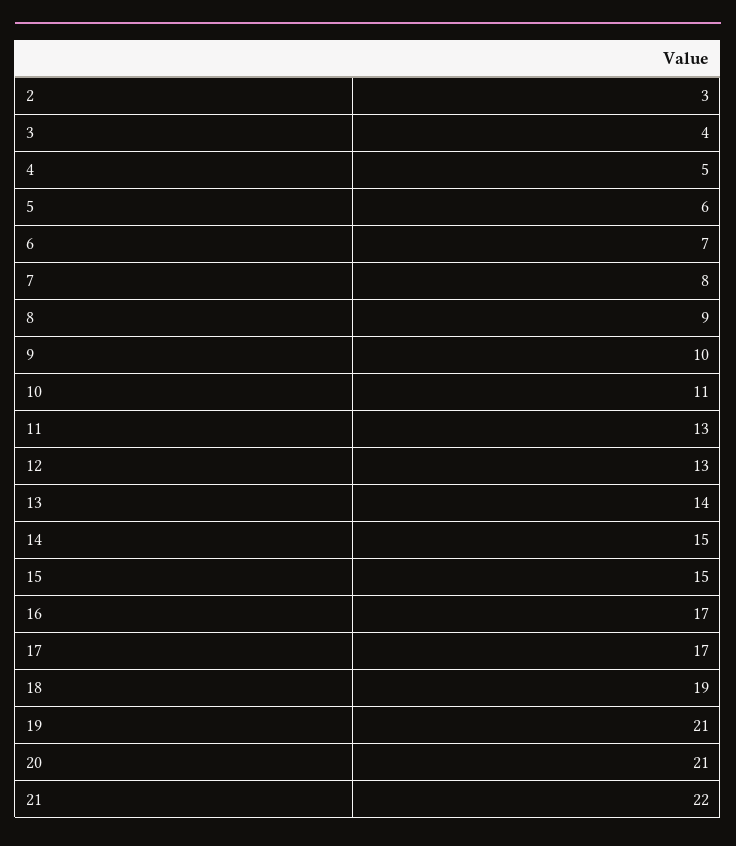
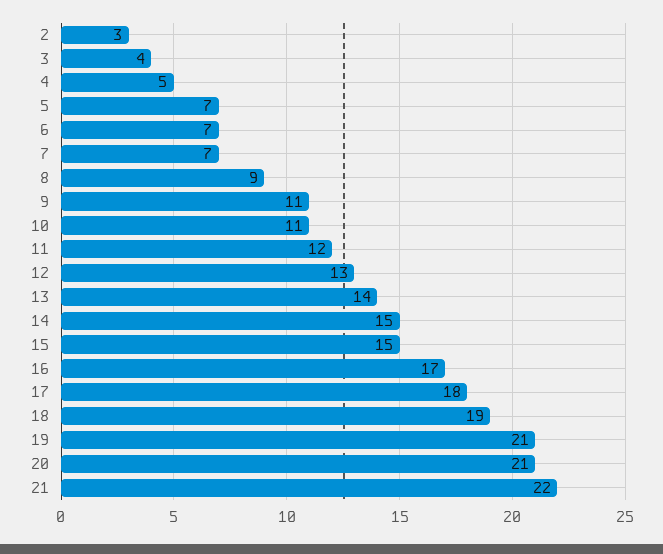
  {
    "2": 3,
    "3": 4,
    "4": 5,
-   "5": 6,
+   "5": 7,
    "6": 7,
-   "7": 8,
+   "7": 7,
    "8": 9,
-   "9": 10,
+   "9": 11,
    "10": 11,
-   "11": 13,
+   "11": 12,
    "12": 13,
    "13": 14,
    "14": 15,
    "15": 15,
    "16": 17,
-   "17": 17,
+   "17": 18,
    "18": 19,
    "19": 21,
    "20": 21,
    "21": 22
  }

